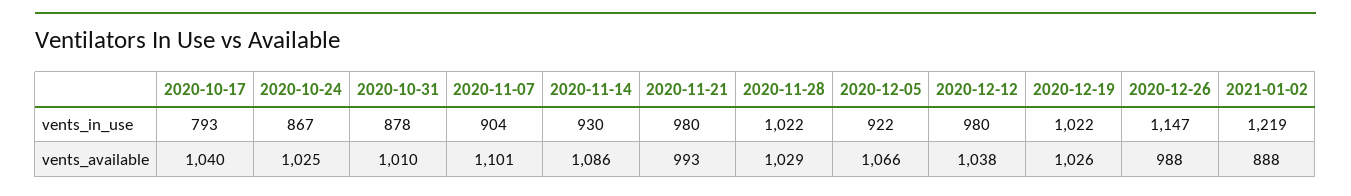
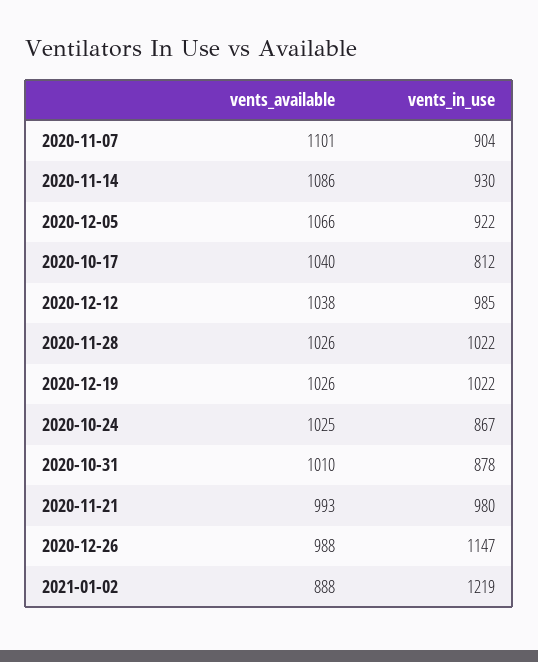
  {
    "2020-10-17": {
-     "vents_in_use": 793,
+     "vents_in_use": 812,
      "vents_available": 1040
    },
    "2020-10-24": {
      "vents_in_use": 867,
      "vents_available": 1025
    },
    "2020-10-31": {
      "vents_in_use": 878,
      "vents_available": 1010
    },
    "2020-11-07": {
      "vents_in_use": 904,
      "vents_available": 1101
    },
    "2020-11-14": {
      "vents_in_use": 930,
      "vents_available": 1086
    },
    "2020-11-21": {
      "vents_in_use": 980,
      "vents_available": 993
    },
    "2020-11-28": {
      "vents_in_use": 1022,
-     "vents_available": 1029
+     "vents_available": 1026
    },
    "2020-12-05": {
      "vents_in_use": 922,
      "vents_available": 1066
    },
    "2020-12-12": {
-     "vents_in_use": 980,
+     "vents_in_use": 985,
      "vents_available": 1038
    },
    "2020-12-19": {
      "vents_in_use": 1022,
      "vents_available": 1026
    },
    "2020-12-26": {
      "vents_in_use": 1147,
      "vents_available": 988
    },
    "2021-01-02": {
      "vents_in_use": 1219,
      "vents_available": 888
    }
  }

